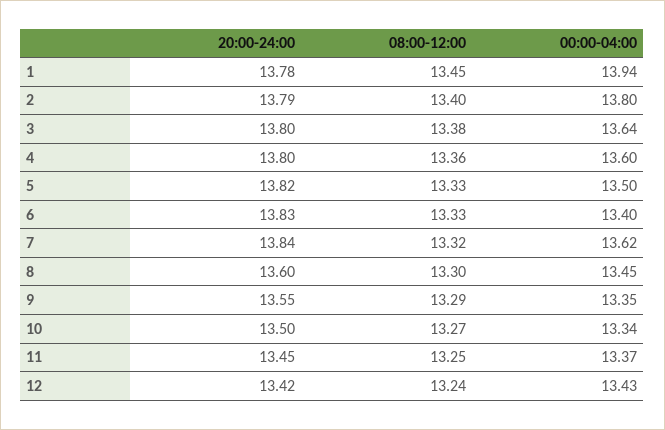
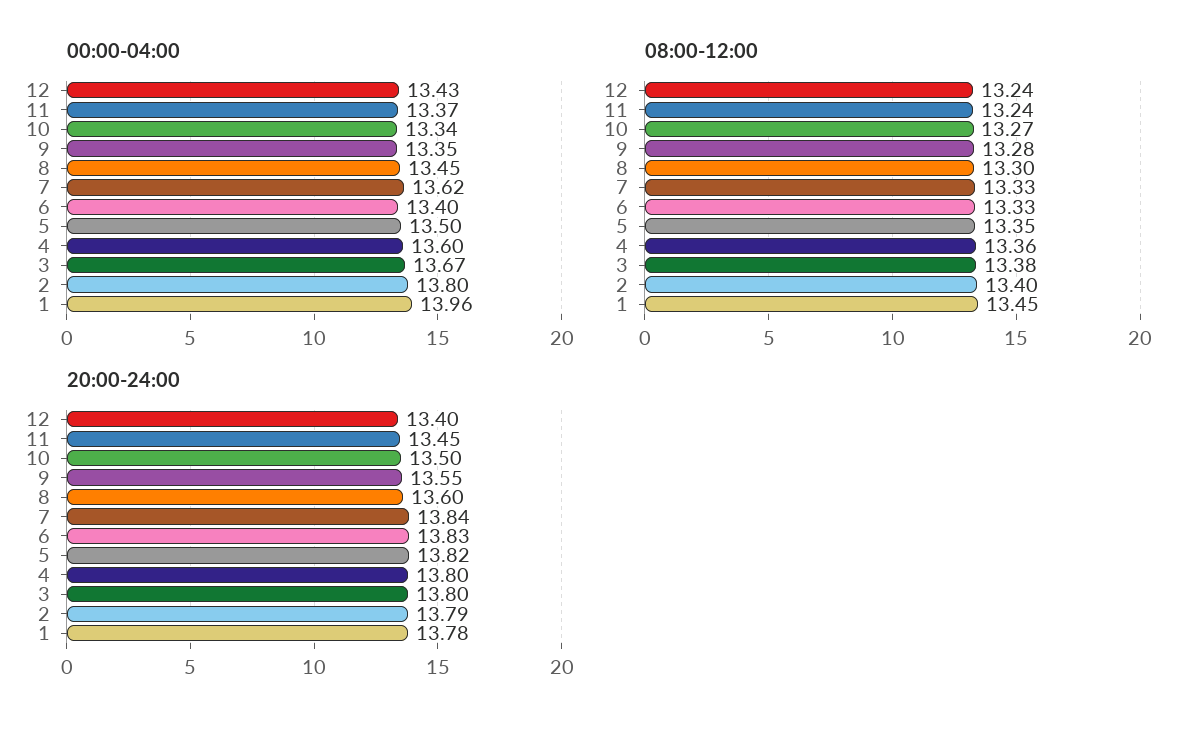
  {
    "20:00-24:00": {
      "1": 13.78,
      "2": 13.79,
      "3": 13.8,
      "4": 13.8,
      "5": 13.82,
      "6": 13.83,
      "7": 13.84,
      "8": 13.6,
      "9": 13.55,
      "10": 13.5,
      "11": 13.45,
-     "12": 13.42
+     "12": 13.4
    },
    "08:00-12:00": {
      "1": 13.45,
      "2": 13.4,
      "3": 13.38,
      "4": 13.36,
-     "5": 13.33,
+     "5": 13.35,
      "6": 13.33,
-     "7": 13.32,
+     "7": 13.33,
      "8": 13.3,
-     "9": 13.29,
+     "9": 13.28,
      "10": 13.27,
-     "11": 13.25,
+     "11": 13.24,
      "12": 13.24
    },
    "00:00-04:00": {
-     "1": 13.94,
+     "1": 13.96,
      "2": 13.8,
-     "3": 13.64,
+     "3": 13.67,
      "4": 13.6,
      "5": 13.5,
      "6": 13.4,
      "7": 13.62,
      "8": 13.45,
      "9": 13.35,
      "10": 13.34,
      "11": 13.37,
      "12": 13.43
    }
  }

